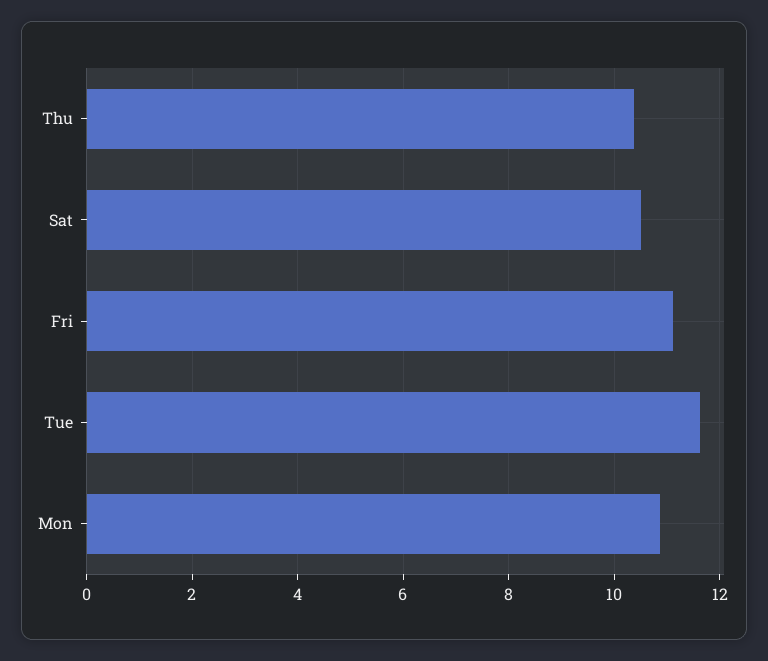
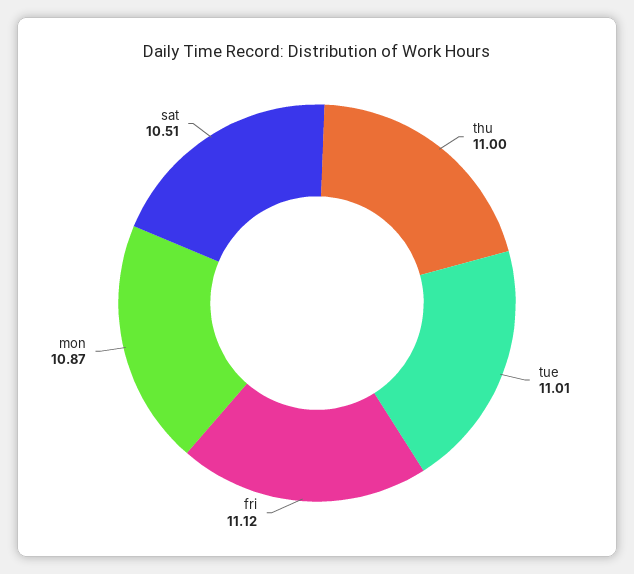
  {
-   "Thu": 10.4,
+   "Thu": 11,
    "Sat": 10.51,
    "Fri": 11.12,
-   "Tue": 11.6,
+   "Tue": 11.01,
    "Mon": 10.87
  }

